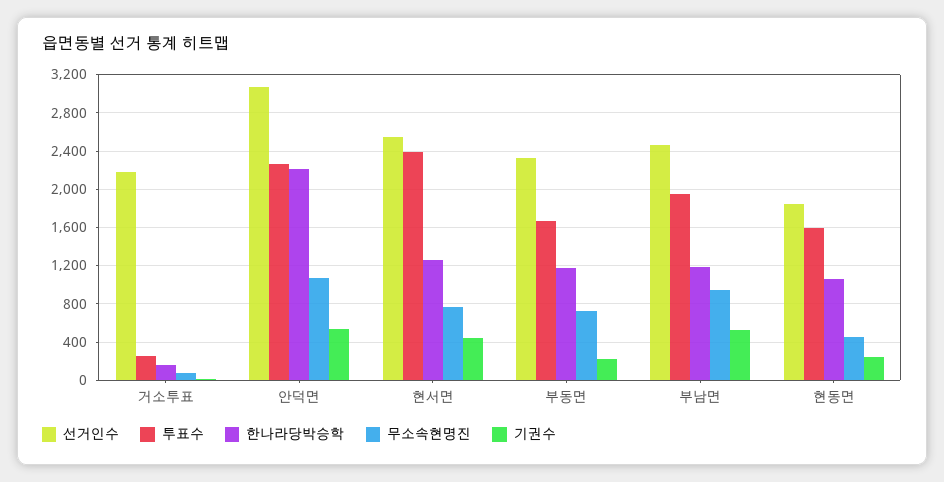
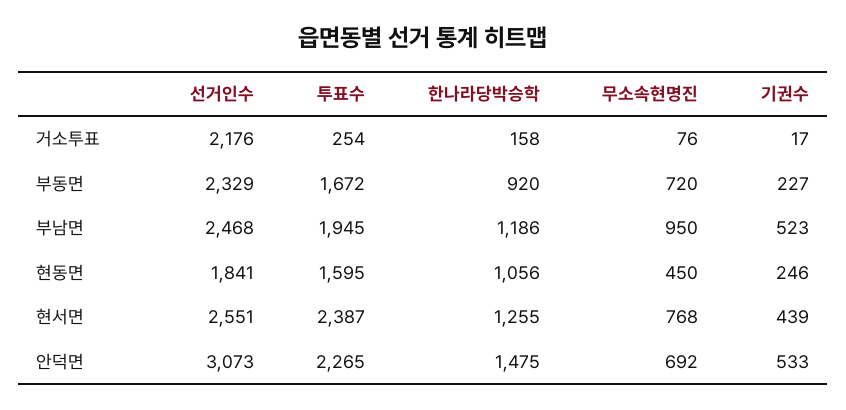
  {
    "선거인수": {
      "거소투표": 2176,
      "안덕면": 3073,
      "현서면": 2551,
      "부동면": 2329,
      "부남면": 2468,
      "현동면": 1841
    },
    "투표수": {
      "거소투표": 254,
      "안덕면": 2265,
      "현서면": 2387,
      "부동면": 1672,
      "부남면": 1945,
      "현동면": 1595
    },
    "한나라당박승학": {
      "거소투표": 158,
-     "안덕면": 2200,
+     "안덕면": 1475,
      "현서면": 1255,
-     "부동면": 1200,
+     "부동면": 920,
      "부남면": 1186,
      "현동면": 1056
    },
    "무소속현명진": {
      "거소투표": 76,
-     "안덕면": 1100,
+     "안덕면": 692,
      "현서면": 768,
      "부동면": 720,
      "부남면": 950,
      "현동면": 450
    },
    "기권수": {
      "거소투표": 17,
      "안덕면": 533,
      "현서면": 439,
      "부동면": 227,
      "부남면": 523,
      "현동면": 246
    }
  }

